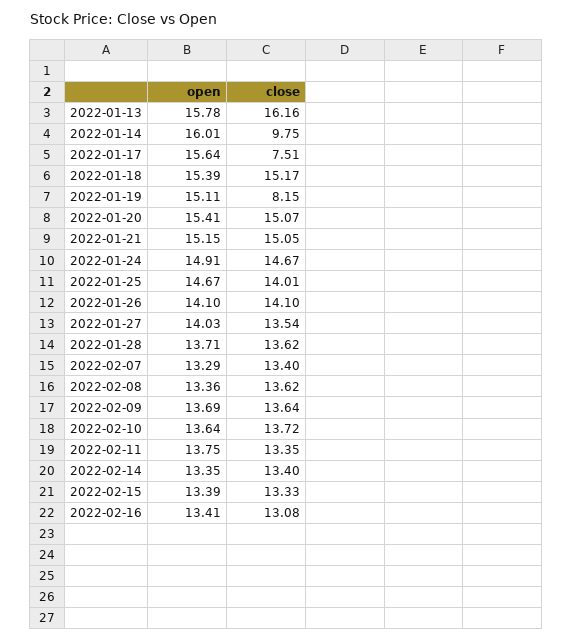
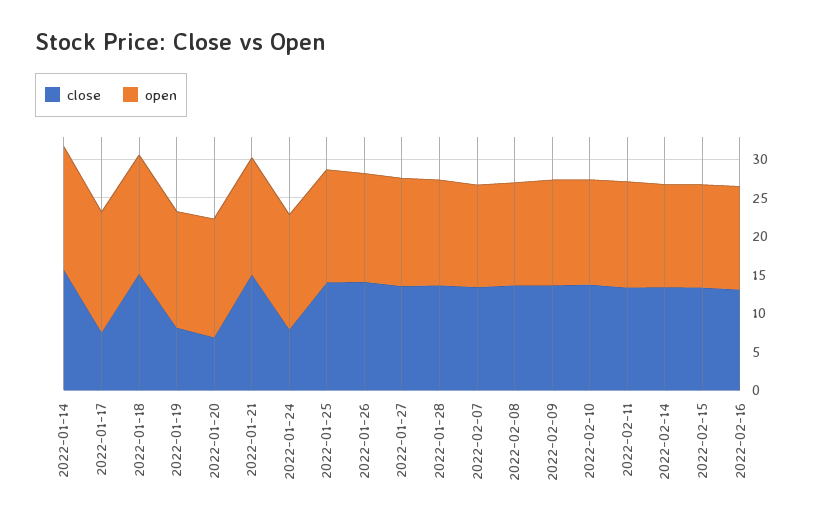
  {
    "open": {
-     "2022-01-13": 15.78,
      "2022-01-14": 16.01,
      "2022-01-17": 15.64,
      "2022-01-18": 15.39,
      "2022-01-19": 15.11,
      "2022-01-20": 15.41,
      "2022-01-21": 15.15,
      "2022-01-24": 14.91,
      "2022-01-25": 14.67,
      "2022-01-26": 14.1,
      "2022-01-27": 14.03,
      "2022-01-28": 13.71,
      "2022-02-07": 13.29,
      "2022-02-08": 13.36,
      "2022-02-09": 13.69,
      "2022-02-10": 13.64,
      "2022-02-11": 13.75,
      "2022-02-14": 13.35,
      "2022-02-15": 13.39,
      "2022-02-16": 13.41
    },
    "close": {
-     "2022-01-13": 16.16,
-     "2022-01-14": 9.75,
+     "2022-01-14": 15,
      "2022-01-17": 7.51,
      "2022-01-18": 15.17,
      "2022-01-19": 8.15,
-     "2022-01-20": 15.07,
+     "2022-01-20": 7.5,
      "2022-01-21": 15.05,
-     "2022-01-24": 14.67,
+     "2022-01-24": 7.5,
      "2022-01-25": 14.01,
      "2022-01-26": 14.1,
      "2022-01-27": 13.54,
      "2022-01-28": 13.62,
      "2022-02-07": 13.4,
      "2022-02-08": 13.62,
      "2022-02-09": 13.64,
      "2022-02-10": 13.72,
      "2022-02-11": 13.35,
      "2022-02-14": 13.4,
      "2022-02-15": 13.33,
      "2022-02-16": 13.08
    }
  }

